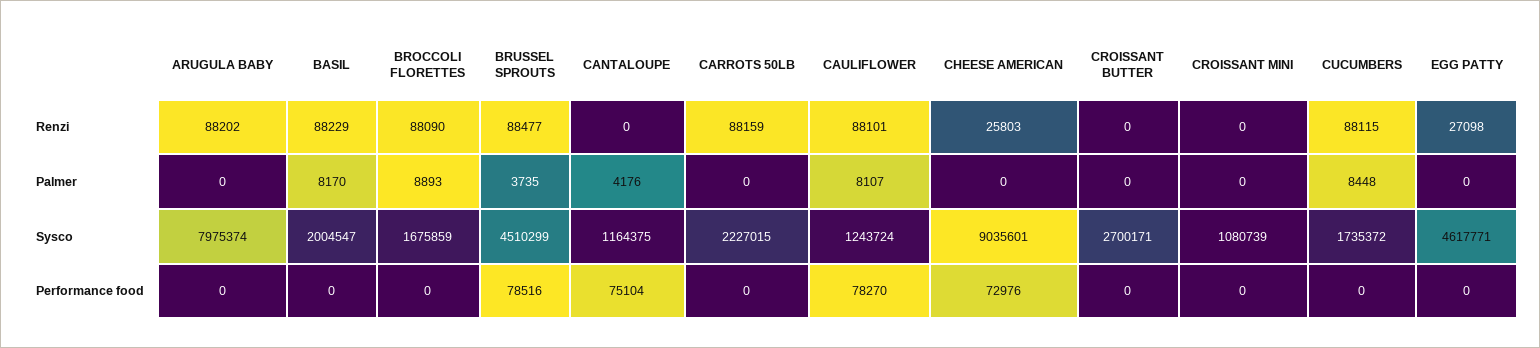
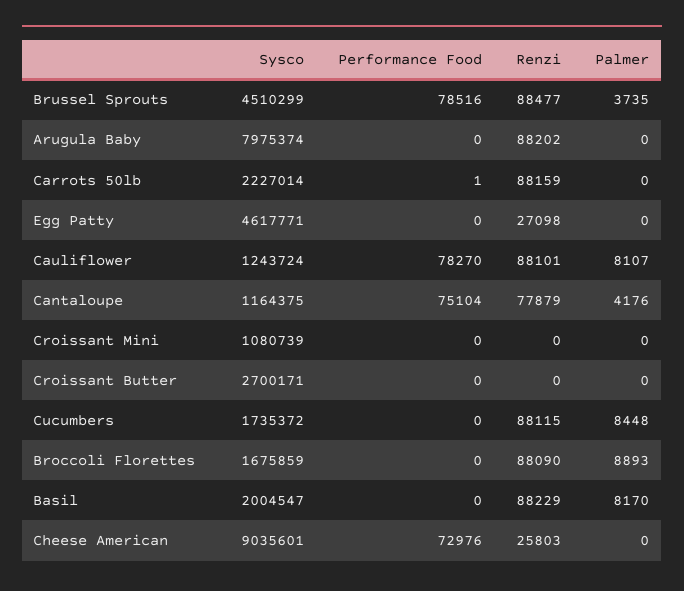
  {
    "ARUGULA BABY": {
      "Renzi": 88202,
      "Palmer": 0,
      "Sysco": 7975374,
      "Performance food": 0
    },
    "BASIL": {
      "Renzi": 88229,
      "Palmer": 8170,
      "Sysco": 2004547,
      "Performance food": 0
    },
    "BROCCOLI FLORETTES": {
      "Renzi": 88090,
      "Palmer": 8893,
      "Sysco": 1675859,
      "Performance food": 0
    },
    "BRUSSEL SPROUTS": {
      "Renzi": 88477,
      "Palmer": 3735,
      "Sysco": 4510299,
      "Performance food": 78516
    },
    "CANTALOUPE": {
-     "Renzi": 0,
+     "Renzi": 77879,
      "Palmer": 4176,
      "Sysco": 1164375,
      "Performance food": 75104
    },
    "CARROTS 50LB": {
      "Renzi": 88159,
      "Palmer": 0,
-     "Sysco": 2227015,
+     "Sysco": 2227014,
-     "Performance food": 0
+     "Performance food": 1
    },
    "CAULIFLOWER": {
      "Renzi": 88101,
      "Palmer": 8107,
      "Sysco": 1243724,
      "Performance food": 78270
    },
    "CHEESE AMERICAN": {
      "Renzi": 25803,
      "Palmer": 0,
      "Sysco": 9035601,
      "Performance food": 72976
    },
    "CROISSANT BUTTER": {
      "Renzi": 0,
      "Palmer": 0,
      "Sysco": 2700171,
      "Performance food": 0
    },
    "CROISSANT MINI": {
      "Renzi": 0,
      "Palmer": 0,
      "Sysco": 1080739,
      "Performance food": 0
    },
    "CUCUMBERS": {
      "Renzi": 88115,
      "Palmer": 8448,
      "Sysco": 1735372,
      "Performance food": 0
    },
    "EGG PATTY": {
      "Renzi": 27098,
      "Palmer": 0,
      "Sysco": 4617771,
      "Performance food": 0
    }
  }

